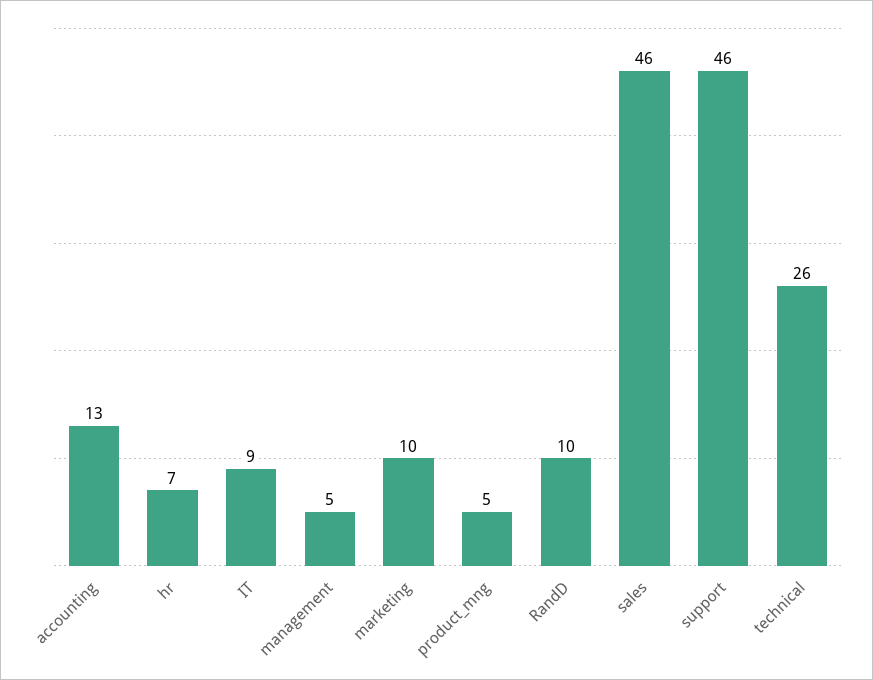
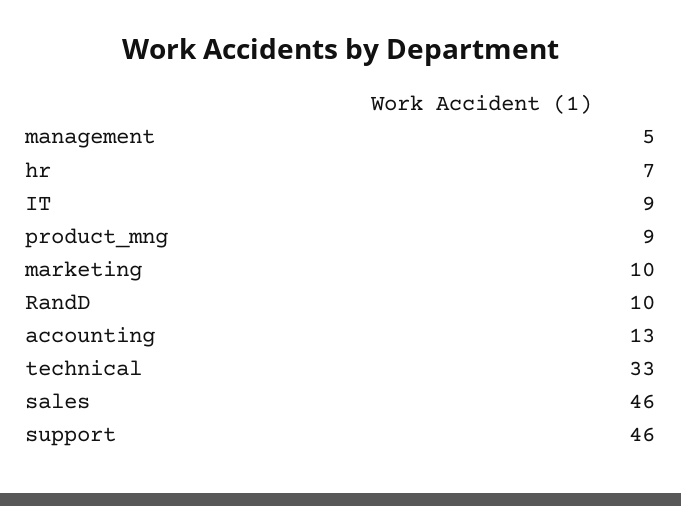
  {
    "accounting": 13,
    "hr": 7,
    "IT": 9,
    "management": 5,
    "marketing": 10,
-   "product_mng": 5,
+   "product_mng": 9,
    "RandD": 10,
    "sales": 46,
    "support": 46,
-   "technical": 26
+   "technical": 33
  }

